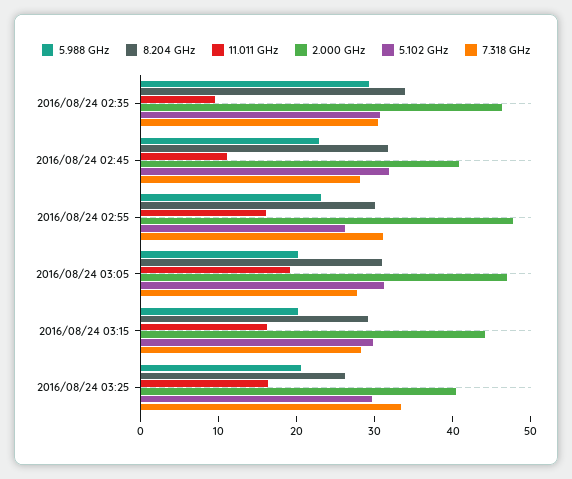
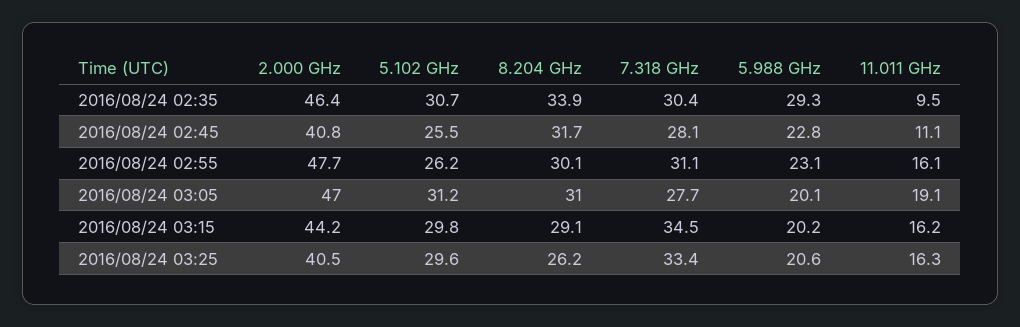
  {
    "5.988 GHz": {
      "2016/08/24 02:35": 29.3,
      "2016/08/24 02:45": 22.8,
      "2016/08/24 02:55": 23.1,
      "2016/08/24 03:05": 20.1,
      "2016/08/24 03:15": 20.2,
      "2016/08/24 03:25": 20.6
    },
    "8.204 GHz": {
      "2016/08/24 02:35": 33.9,
      "2016/08/24 02:45": 31.7,
      "2016/08/24 02:55": 30.1,
      "2016/08/24 03:05": 31,
      "2016/08/24 03:15": 29.1,
      "2016/08/24 03:25": 26.2
    },
    "11.011 GHz": {
      "2016/08/24 02:35": 9.5,
      "2016/08/24 02:45": 11.1,
      "2016/08/24 02:55": 16.1,
      "2016/08/24 03:05": 19.1,
      "2016/08/24 03:15": 16.2,
      "2016/08/24 03:25": 16.3
    },
    "2.000 GHz": {
      "2016/08/24 02:35": 46.4,
      "2016/08/24 02:45": 40.8,
      "2016/08/24 02:55": 47.7,
      "2016/08/24 03:05": 47,
      "2016/08/24 03:15": 44.2,
      "2016/08/24 03:25": 40.5
    },
    "5.102 GHz": {
      "2016/08/24 02:35": 30.7,
-     "2016/08/24 02:45": 32,
+     "2016/08/24 02:45": 25.5,
      "2016/08/24 02:55": 26.2,
      "2016/08/24 03:05": 31.2,
      "2016/08/24 03:15": 29.8,
      "2016/08/24 03:25": 29.6
    },
    "7.318 GHz": {
      "2016/08/24 02:35": 30.4,
      "2016/08/24 02:45": 28.1,
      "2016/08/24 02:55": 31.1,
      "2016/08/24 03:05": 27.7,
-     "2016/08/24 03:15": 28,
+     "2016/08/24 03:15": 34.5,
      "2016/08/24 03:25": 33.4
    }
  }

